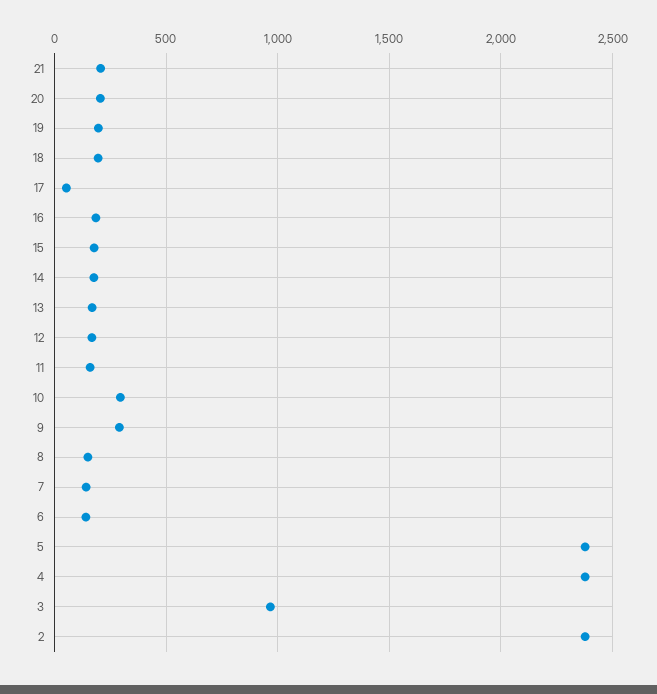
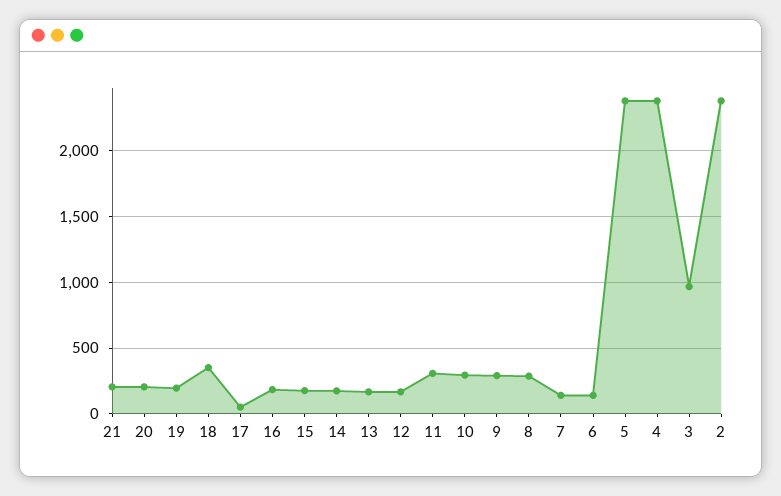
  {
    "21": 200,
    "20": 200,
    "19": 200,
-   "18": 200,
+   "18": 350,
    "17": 50,
    "16": 200,
    "15": 200,
    "14": 200,
    "13": 150,
    "12": 150,
-   "11": 150,
+   "11": 300,
    "10": 300,
    "9": 300,
-   "8": 150,
+   "8": 300,
    "7": 150,
    "6": 150,
    "5": 2400,
    "4": 2400,
    "3": 950,
    "2": 2400
  }

